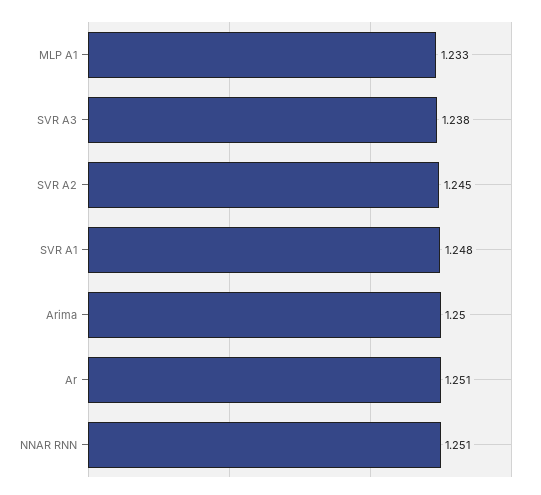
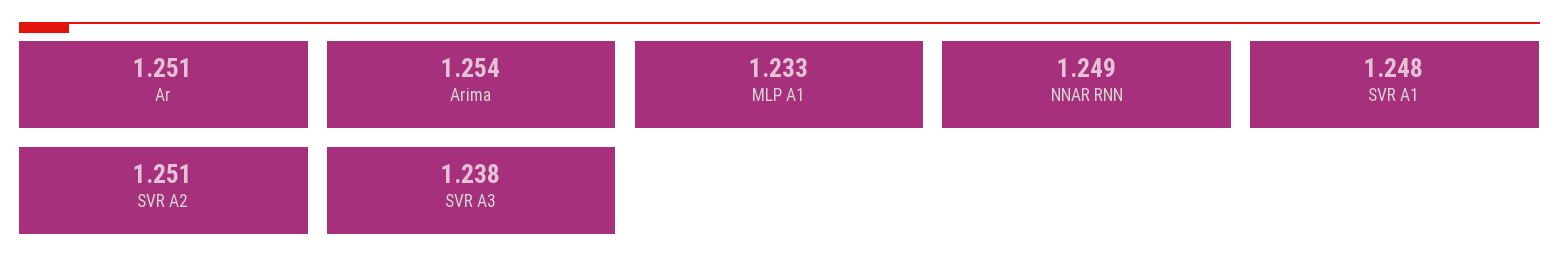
  {
    "MLP A1": 1.233,
    "SVR A3": 1.238,
-   "SVR A2": 1.245,
+   "SVR A2": 1.251,
    "SVR A1": 1.248,
-   "Arima": 1.25,
+   "Arima": 1.254,
    "Ar": 1.251,
-   "NNAR RNN": 1.251
+   "NNAR RNN": 1.249
  }

